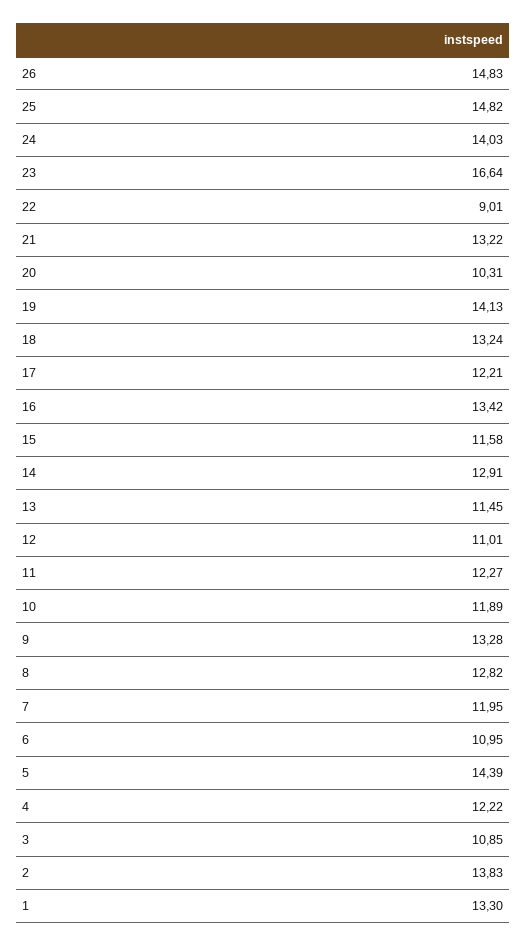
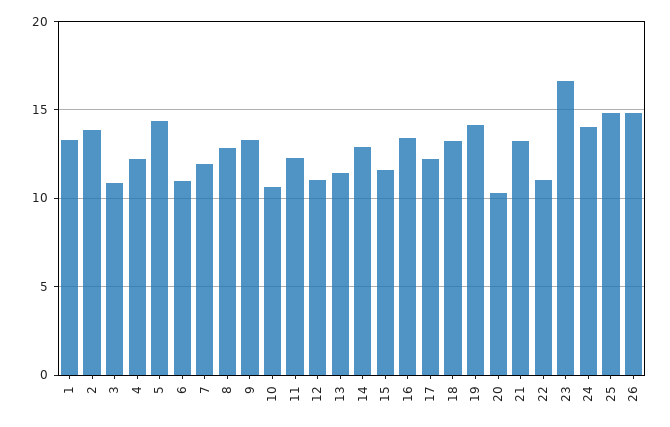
  {
    "26": 14.83,
    "25": 14.82,
    "24": 14.03,
    "23": 16.64,
-   "22": 9.01,
+   "22": 11,
    "21": 13.22,
    "20": 10.31,
    "19": 14.13,
    "18": 13.24,
    "17": 12.21,
    "16": 13.42,
    "15": 11.58,
    "14": 12.91,
    "13": 11.45,
    "12": 11.01,
    "11": 12.27,
-   "10": 11.89,
+   "10": 10.5,
    "9": 13.28,
    "8": 12.82,
    "7": 11.95,
    "6": 10.95,
    "5": 14.39,
    "4": 12.22,
    "3": 10.85,
    "2": 13.83,
    "1": 13.3
  }

